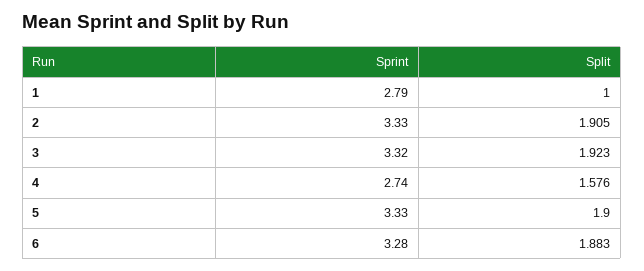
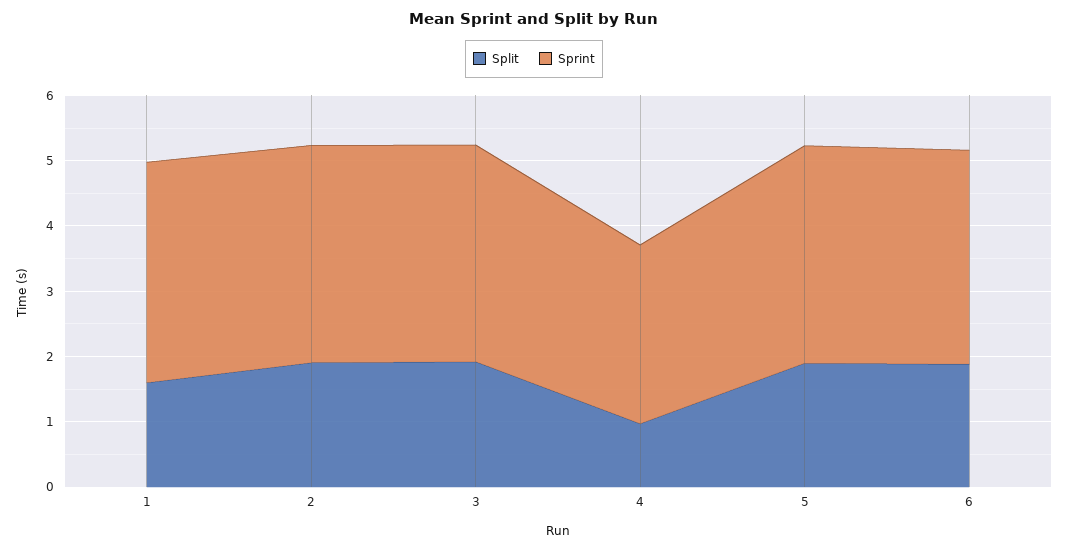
  {
    "Sprint": {
-     "1": 2.79,
+     "1": 3.4,
      "2": 3.33,
      "3": 3.32,
      "4": 2.74,
      "5": 3.33,
      "6": 3.28
    },
    "Split": {
-     "1": 1,
+     "1": 1.6,
      "2": 1.905,
      "3": 1.923,
-     "4": 1.576,
+     "4": 1,
      "5": 1.9,
      "6": 1.883
    }
  }

